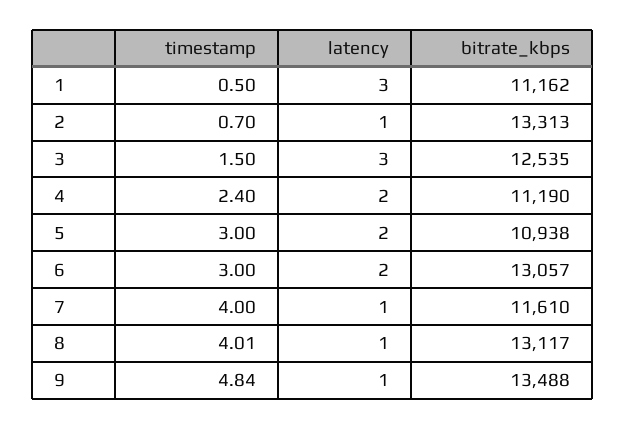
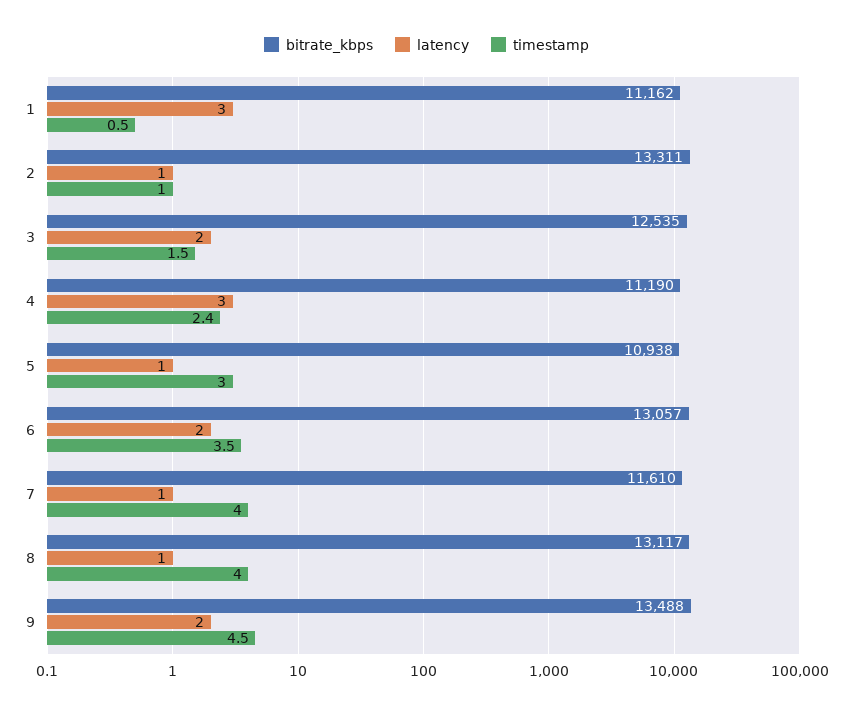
  {
    "timestamp": {
      "1": 0.5,
-     "2": 0.7,
+     "2": 1,
      "3": 1.5,
      "4": 2.4,
      "5": 3,
-     "6": 3,
+     "6": 3.5,
      "7": 4,
      "8": 4.01,
-     "9": 4.84
+     "9": 4.5
    },
    "latency": {
      "1": 3,
      "2": 1,
-     "3": 3,
+     "3": 2,
-     "4": 2,
+     "4": 3,
-     "5": 2,
+     "5": 1,
      "6": 2,
      "7": 1,
      "8": 1,
-     "9": 1
+     "9": 2
    },
    "bitrate_kbps": {
      "1": 11162,
-     "2": 13313,
+     "2": 13311,
      "3": 12535,
      "4": 11190,
      "5": 10938,
      "6": 13057,
      "7": 11610,
      "8": 13117,
      "9": 13488
    }
  }

